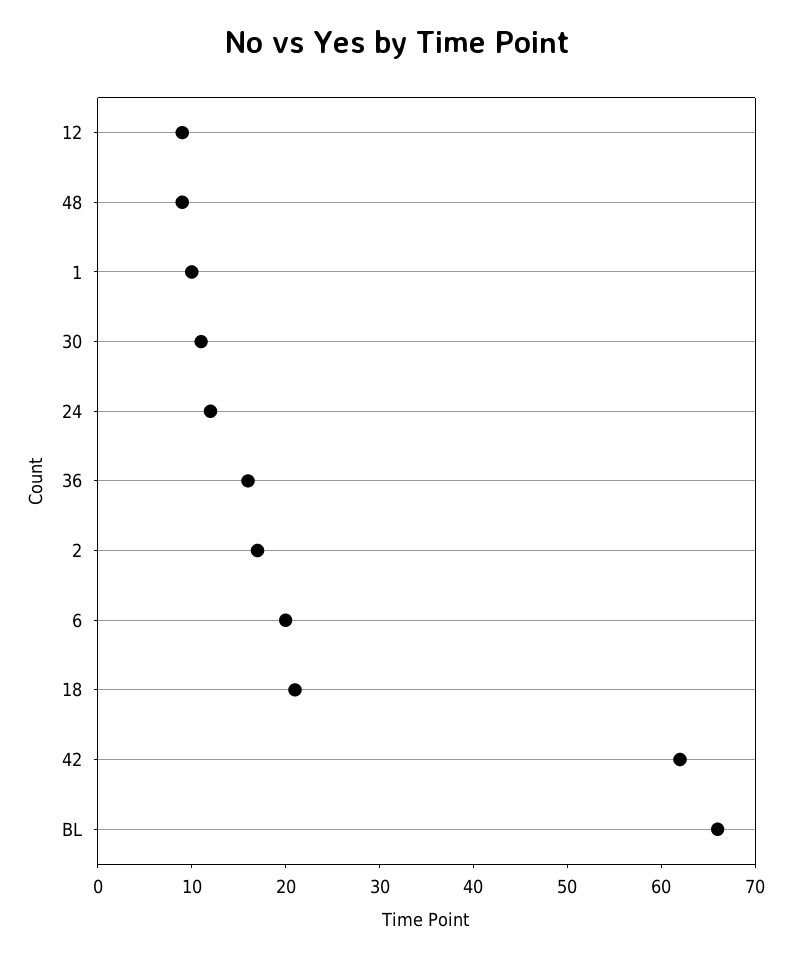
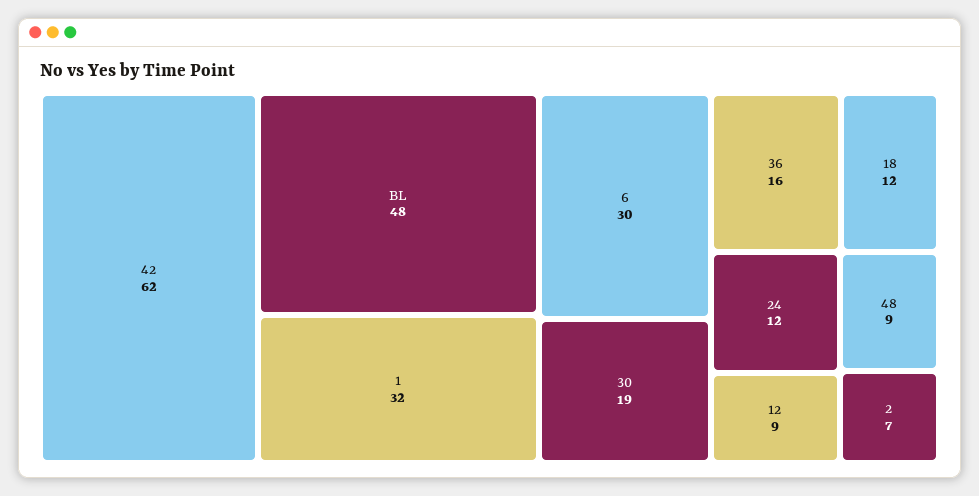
  {
    "12": 9,
    "48": 9,
-   "1": 10,
+   "1": 32,
-   "30": 11,
+   "30": 19,
    "24": 12,
    "36": 16,
-   "2": 17,
+   "2": 7,
-   "6": 20,
+   "6": 30,
-   "18": 21,
+   "18": 12,
    "42": 62,
-   "BL": 66
+   "BL": 48
  }

